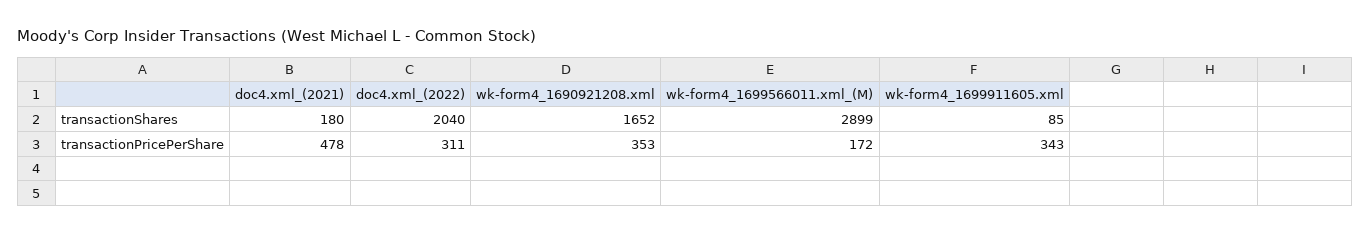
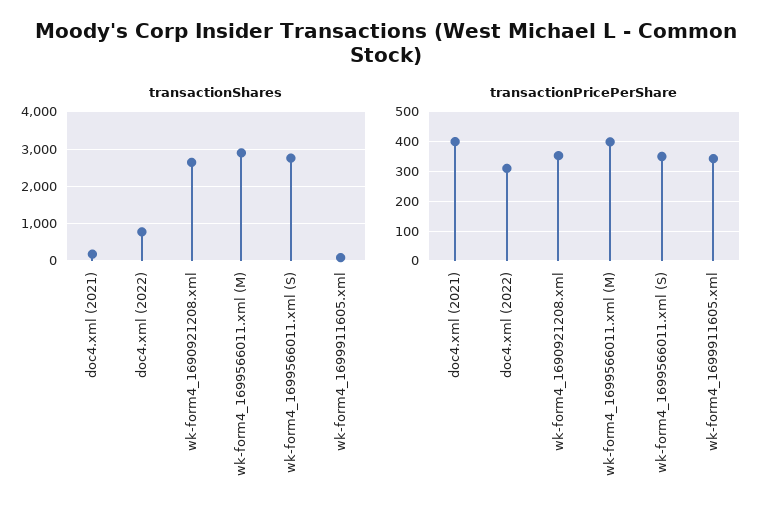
  {
    "transactionShares": {
      "doc4.xml_(2021)": 180,
-     "doc4.xml_(2022)": 2040,
+     "doc4.xml_(2022)": 800,
-     "wk-form4_1690921208.xml": 1652,
+     "wk-form4_1690921208.xml": 2600,
      "wk-form4_1699566011.xml_(M)": 2899,
-     "wk-form4_1699911605.xml": 85
+     "wk-form4_1699911605.xml": 85,
+     "wk-form4_1699566011.xml (S)": 2800
    },
    "transactionPricePerShare": {
-     "doc4.xml_(2021)": 478,
+     "doc4.xml_(2021)": 400,
      "doc4.xml_(2022)": 311,
      "wk-form4_1690921208.xml": 353,
-     "wk-form4_1699566011.xml_(M)": 172,
+     "wk-form4_1699566011.xml_(M)": 400,
-     "wk-form4_1699911605.xml": 343
+     "wk-form4_1699911605.xml": 343,
+     "wk-form4_1699566011.xml (S)": 350
    }
  }

